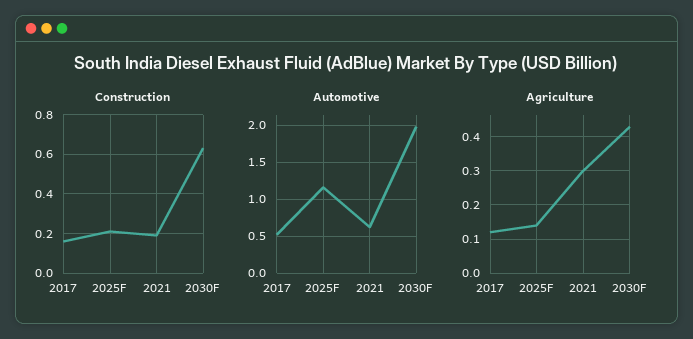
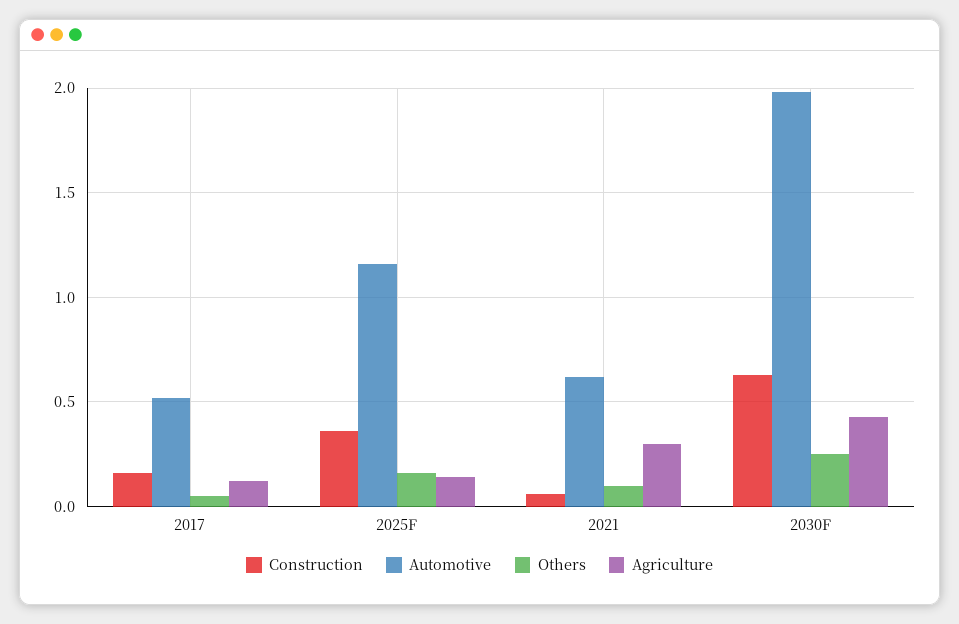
  {
    "Construction": {
      "2017": 0.15,
-     "2025F": 0.2,
+     "2025F": 0.35,
-     "2021": 0.2,
+     "2021": 0.05,
      "2030F": 0.65
    },
    "Automotive": {
      "2017": 0.5,
      "2025F": 1.15,
      "2021": 0.6,
      "2030F": 2
    },
    "Agriculture": {
      "2017": 0.1,
      "2025F": 0.15,
      "2021": 0.3,
      "2030F": 0.45
-   }
+   },
+   "Others": {
+     "2017": 0.05,
+     "2025F": 0.15,
+     "2021": 0.1,
+     "2030F": 0.25
+   }
  }

